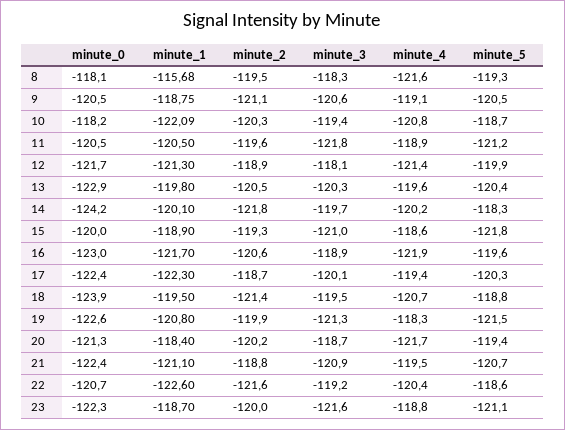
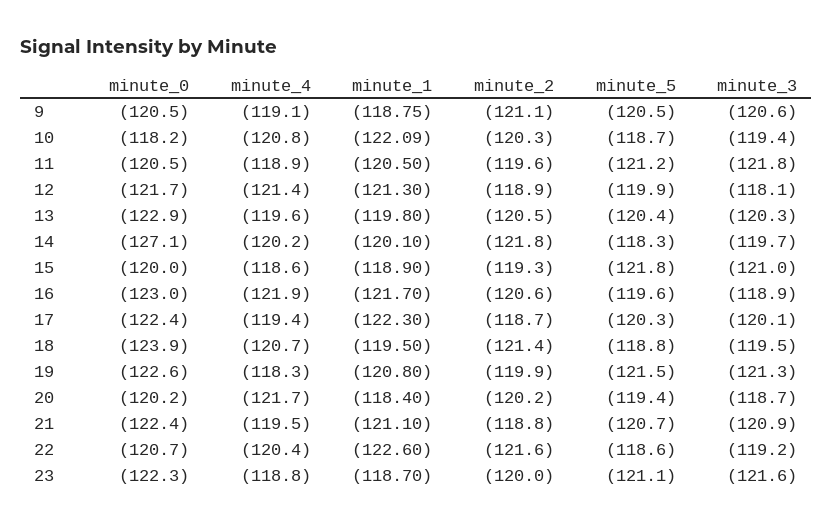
  {
    "minute_0": {
-     "8": -118.1,
      "9": -120.5,
      "10": -118.2,
      "11": -120.5,
      "12": -121.7,
      "13": -122.9,
-     "14": -124.2,
+     "14": -127.1,
      "15": -120,
      "16": -123,
      "17": -122.4,
      "18": -123.9,
      "19": -122.6,
-     "20": -121.3,
+     "20": -120.2,
      "21": -122.4,
      "22": -120.7,
      "23": -122.3
    },
    "minute_1": {
-     "8": -115.68,
      "9": -118.75,
      "10": -122.09,
      "11": -120.5,
      "12": -121.3,
      "13": -119.8,
      "14": -120.1,
      "15": -118.9,
      "16": -121.7,
      "17": -122.3,
      "18": -119.5,
      "19": -120.8,
      "20": -118.4,
      "21": -121.1,
      "22": -122.6,
      "23": -118.7
    },
    "minute_2": {
-     "8": -119.5,
      "9": -121.1,
      "10": -120.3,
      "11": -119.6,
      "12": -118.9,
      "13": -120.5,
      "14": -121.8,
      "15": -119.3,
      "16": -120.6,
      "17": -118.7,
      "18": -121.4,
      "19": -119.9,
      "20": -120.2,
      "21": -118.8,
      "22": -121.6,
      "23": -120
    },
    "minute_3": {
-     "8": -118.3,
      "9": -120.6,
      "10": -119.4,
      "11": -121.8,
      "12": -118.1,
      "13": -120.3,
      "14": -119.7,
      "15": -121,
      "16": -118.9,
      "17": -120.1,
      "18": -119.5,
      "19": -121.3,
      "20": -118.7,
      "21": -120.9,
      "22": -119.2,
      "23": -121.6
    },
    "minute_4": {
-     "8": -121.6,
      "9": -119.1,
      "10": -120.8,
      "11": -118.9,
      "12": -121.4,
      "13": -119.6,
      "14": -120.2,
      "15": -118.6,
      "16": -121.9,
      "17": -119.4,
      "18": -120.7,
      "19": -118.3,
      "20": -121.7,
      "21": -119.5,
      "22": -120.4,
      "23": -118.8
    },
    "minute_5": {
-     "8": -119.3,
      "9": -120.5,
      "10": -118.7,
      "11": -121.2,
      "12": -119.9,
      "13": -120.4,
      "14": -118.3,
      "15": -121.8,
      "16": -119.6,
      "17": -120.3,
      "18": -118.8,
      "19": -121.5,
      "20": -119.4,
      "21": -120.7,
      "22": -118.6,
      "23": -121.1
    }
  }

